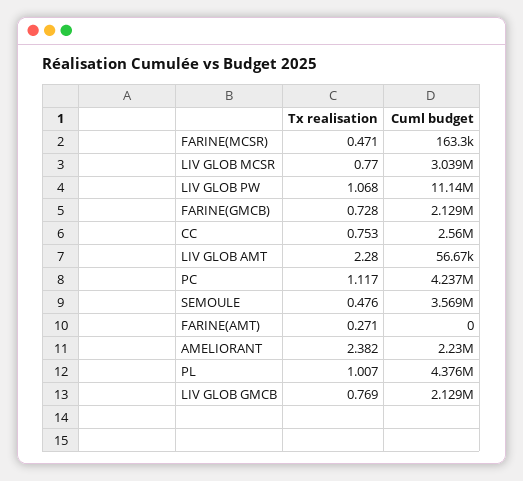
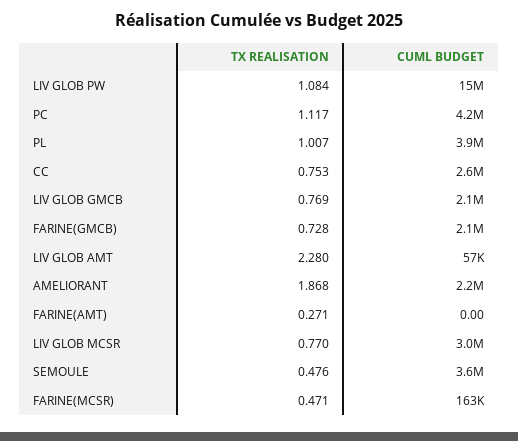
  {
    "Tx realisation": {
      "FARINE(MCSR)": 0.471,
      "LIV GLOB MCSR": 0.77,
-     "LIV GLOB PW": 1.068,
+     "LIV GLOB PW": 1.084,
      "FARINE(GMCB)": 0.728,
      "CC": 0.753,
      "LIV GLOB AMT": 2.28,
      "PC": 1.117,
      "SEMOULE": 0.476,
      "FARINE(AMT)": 0.271,
-     "AMELIORANT": 2.382,
+     "AMELIORANT": 1.868,
      "PL": 1.007,
      "LIV GLOB GMCB": 0.769
    },
    "Cuml budget": {
      "FARINE(MCSR)": 163300,
      "LIV GLOB MCSR": 3039000,
-     "LIV GLOB PW": 11140000,
+     "LIV GLOB PW": 15000000,
      "FARINE(GMCB)": 2129000,
      "CC": 2560000,
      "LIV GLOB AMT": 56670,
      "PC": 4237000,
      "SEMOULE": 3569000,
      "FARINE(AMT)": 0,
      "AMELIORANT": 2230000,
-     "PL": 4376000,
+     "PL": 3900000,
      "LIV GLOB GMCB": 2129000
    }
  }

